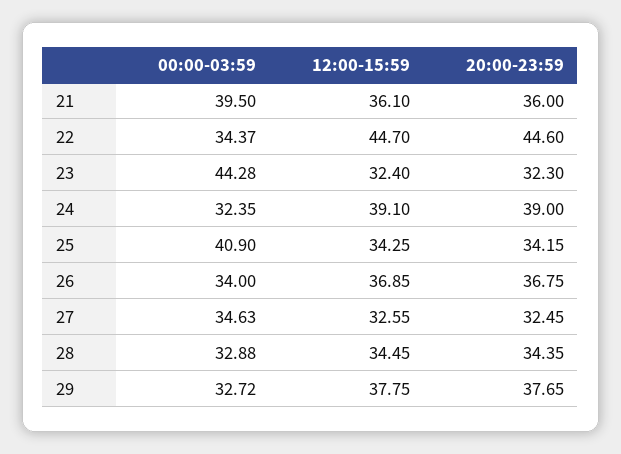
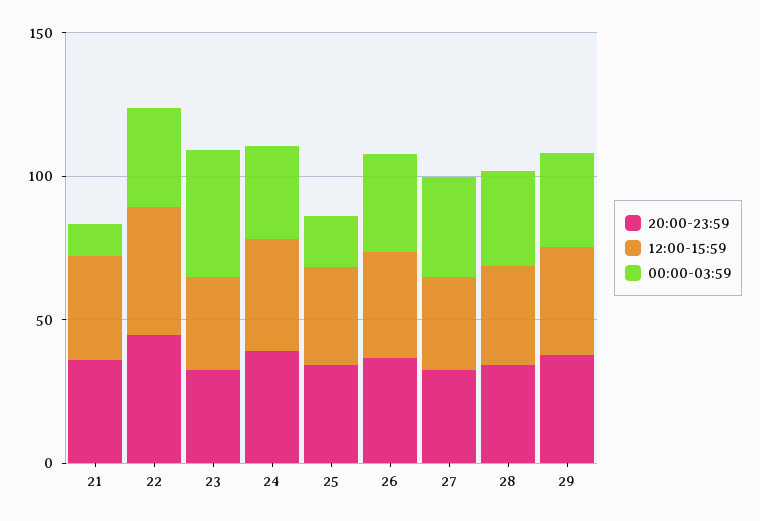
  {
    "00:00-03:59": {
-     "21": 39.5,
+     "21": 10,
      "22": 34.37,
      "23": 44.28,
      "24": 32.35,
-     "25": 40.9,
+     "25": 20,
      "26": 34,
      "27": 34.63,
      "28": 32.88,
      "29": 32.72
    },
    "12:00-15:59": {
      "21": 36.1,
      "22": 44.7,
      "23": 32.4,
      "24": 39.1,
      "25": 34.25,
      "26": 36.85,
      "27": 32.55,
      "28": 34.45,
      "29": 37.75
    },
    "20:00-23:59": {
      "21": 36,
      "22": 44.6,
      "23": 32.3,
      "24": 39,
      "25": 34.15,
      "26": 36.75,
      "27": 32.45,
      "28": 34.35,
      "29": 37.65
    }
  }

